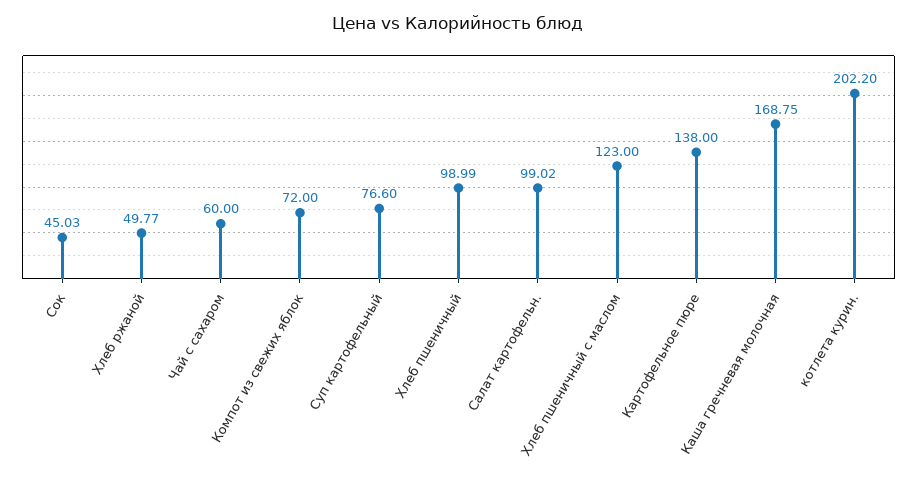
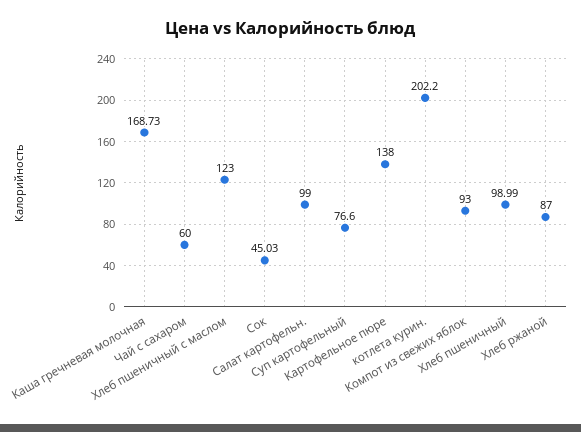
  {
    "Сок": 45.03,
-   "Хлеб ржаной": 49.77,
+   "Хлеб ржаной": 87,
    "Чай с сахаром": 60,
-   "Компот из свежих яблок": 72,
+   "Компот из свежих яблок": 93,
    "Суп картофельный": 76.6,
    "Хлеб пшеничный": 98.99,
-   "Салат картофельн.": 99.02,
+   "Салат картофельн.": 99,
    "Хлеб пшеничный с маслом": 123,
    "Картофельное пюре": 138,
-   "Каша гречневая молочная": 168.75,
+   "Каша гречневая молочная": 168.73,
    "котлета курин.": 202.2
  }

